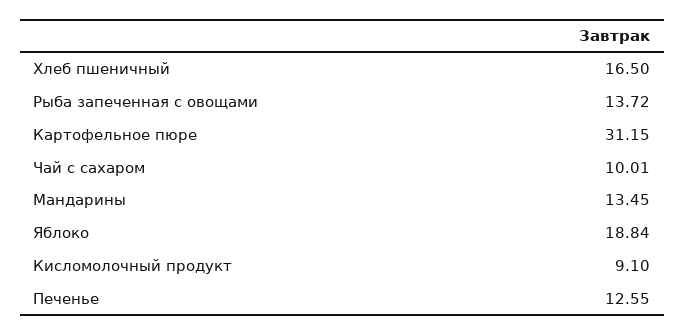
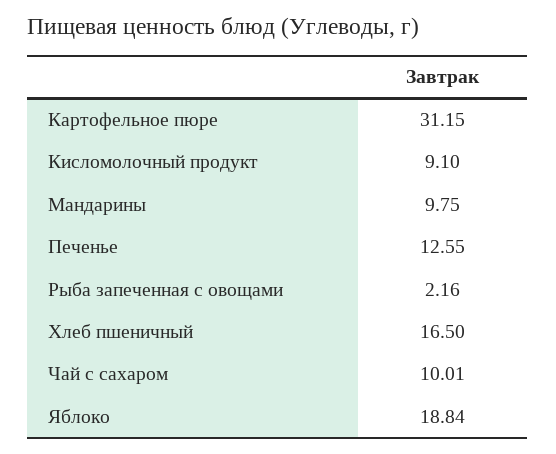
  {
    "Хлеб пшеничный": 16.5,
-   "Рыба запеченная с овощами": 13.72,
+   "Рыба запеченная с овощами": 2.16,
    "Картофельное пюре": 31.15,
    "Чай с сахаром": 10.01,
-   "Мандарины": 13.45,
+   "Мандарины": 9.75,
    "Яблоко": 18.84,
    "Кисломолочный продукт": 9.1,
    "Печенье": 12.55
  }

